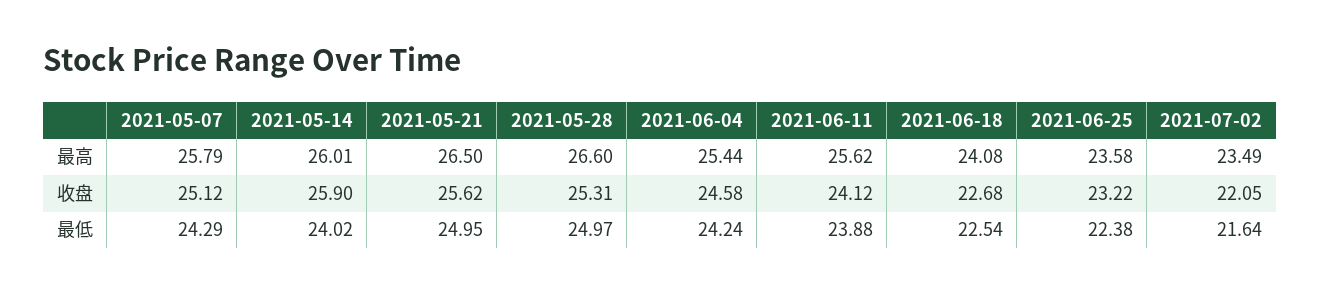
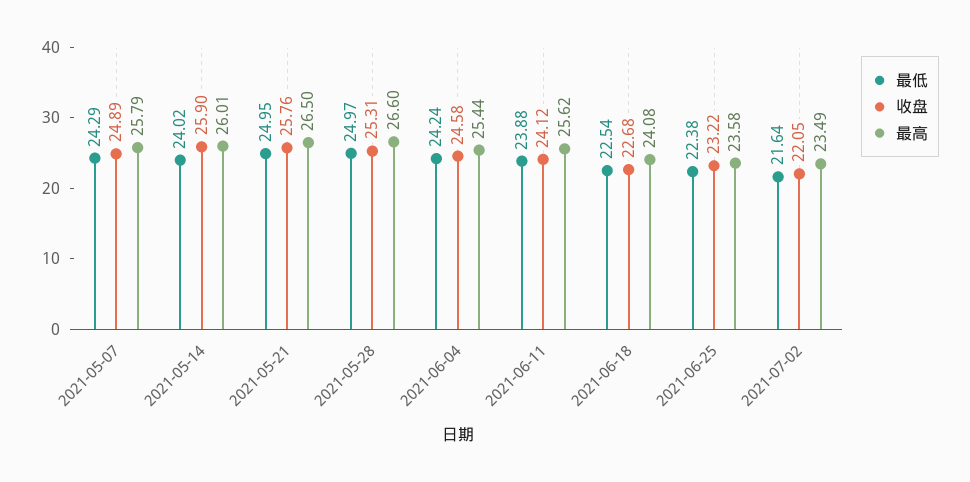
  {
    "最高": {
      "2021-05-07": 25.79,
      "2021-05-14": 26.01,
      "2021-05-21": 26.5,
      "2021-05-28": 26.6,
      "2021-06-04": 25.44,
      "2021-06-11": 25.62,
      "2021-06-18": 24.08,
      "2021-06-25": 23.58,
      "2021-07-02": 23.49
    },
    "收盘": {
-     "2021-05-07": 25.12,
+     "2021-05-07": 24.89,
      "2021-05-14": 25.9,
-     "2021-05-21": 25.62,
+     "2021-05-21": 25.76,
      "2021-05-28": 25.31,
      "2021-06-04": 24.58,
      "2021-06-11": 24.12,
      "2021-06-18": 22.68,
      "2021-06-25": 23.22,
      "2021-07-02": 22.05
    },
    "最低": {
      "2021-05-07": 24.29,
      "2021-05-14": 24.02,
      "2021-05-21": 24.95,
      "2021-05-28": 24.97,
      "2021-06-04": 24.24,
      "2021-06-11": 23.88,
      "2021-06-18": 22.54,
      "2021-06-25": 22.38,
      "2021-07-02": 21.64
    }
  }

